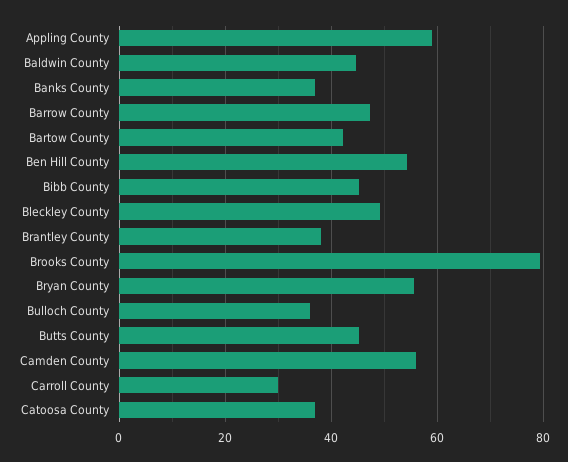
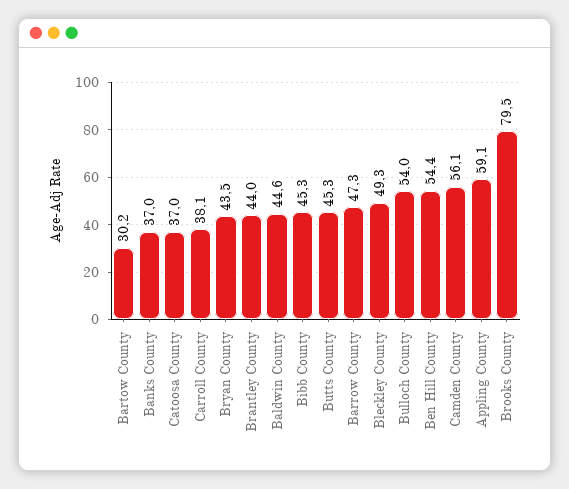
  {
    "Appling County": 59.1,
    "Baldwin County": 44.6,
    "Banks County": 37,
    "Barrow County": 47.3,
-   "Bartow County": 42,
+   "Bartow County": 30.2,
    "Ben Hill County": 54.4,
    "Bibb County": 45.3,
    "Bleckley County": 49.3,
-   "Brantley County": 38,
+   "Brantley County": 44,
    "Brooks County": 79.5,
-   "Bryan County": 56,
+   "Bryan County": 43.5,
-   "Bulloch County": 36,
+   "Bulloch County": 54,
    "Butts County": 45.3,
    "Camden County": 56.1,
-   "Carroll County": 30,
+   "Carroll County": 38.1,
    "Catoosa County": 37
  }

